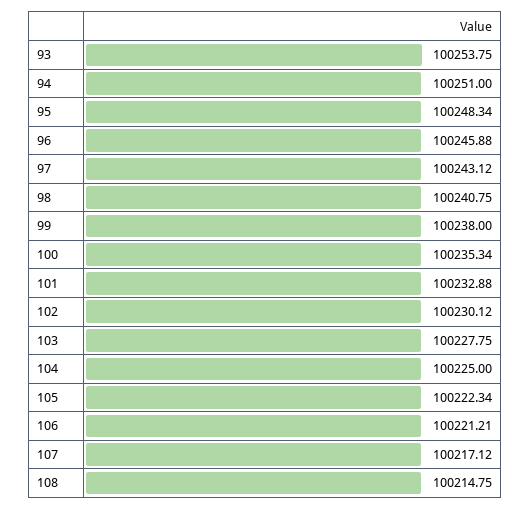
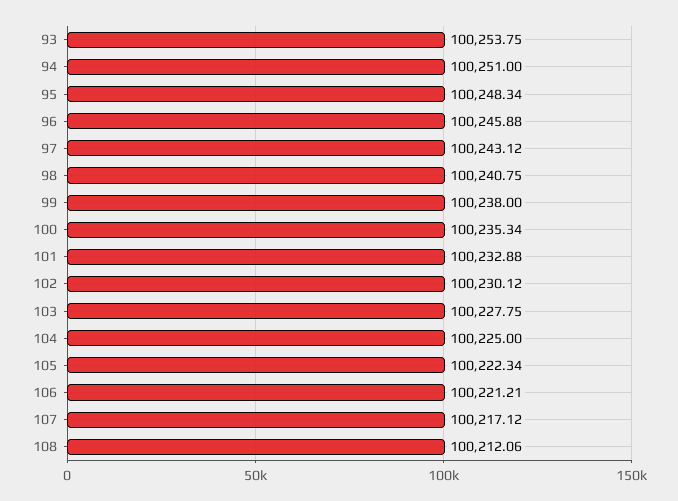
  {
    "93": 100253.75,
    "94": 100251,
    "95": 100248.34,
    "96": 100245.88,
    "97": 100243.12,
    "98": 100240.75,
    "99": 100238,
    "100": 100235.34,
    "101": 100232.88,
    "102": 100230.12,
    "103": 100227.75,
    "104": 100225,
    "105": 100222.34,
    "106": 100221.21,
    "107": 100217.12,
-   "108": 100214.75
+   "108": 100212.06
  }

